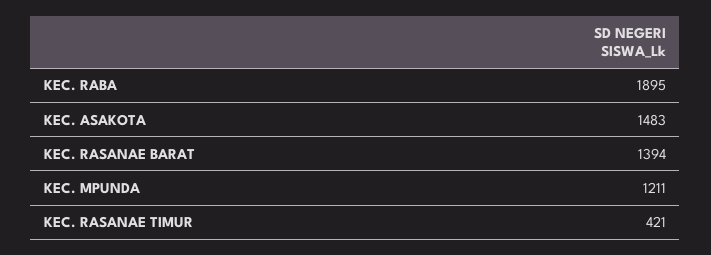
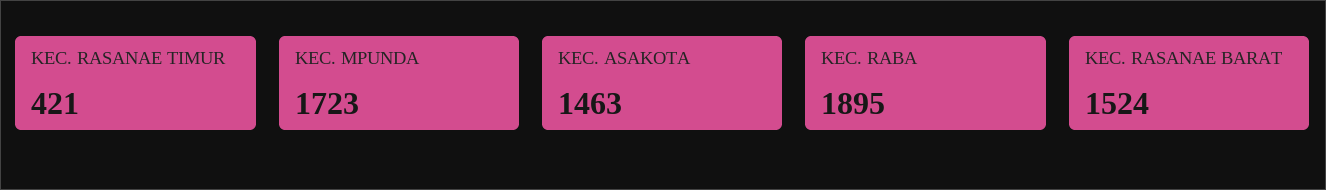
  {
    "KEC. RABA": 1895,
-   "KEC. ASAKOTA": 1483,
+   "KEC. ASAKOTA": 1463,
-   "KEC. RASANAE BARAT": 1394,
+   "KEC. RASANAE BARAT": 1524,
-   "KEC. MPUNDA": 1211,
+   "KEC. MPUNDA": 1723,
    "KEC. RASANAE TIMUR": 421
  }

